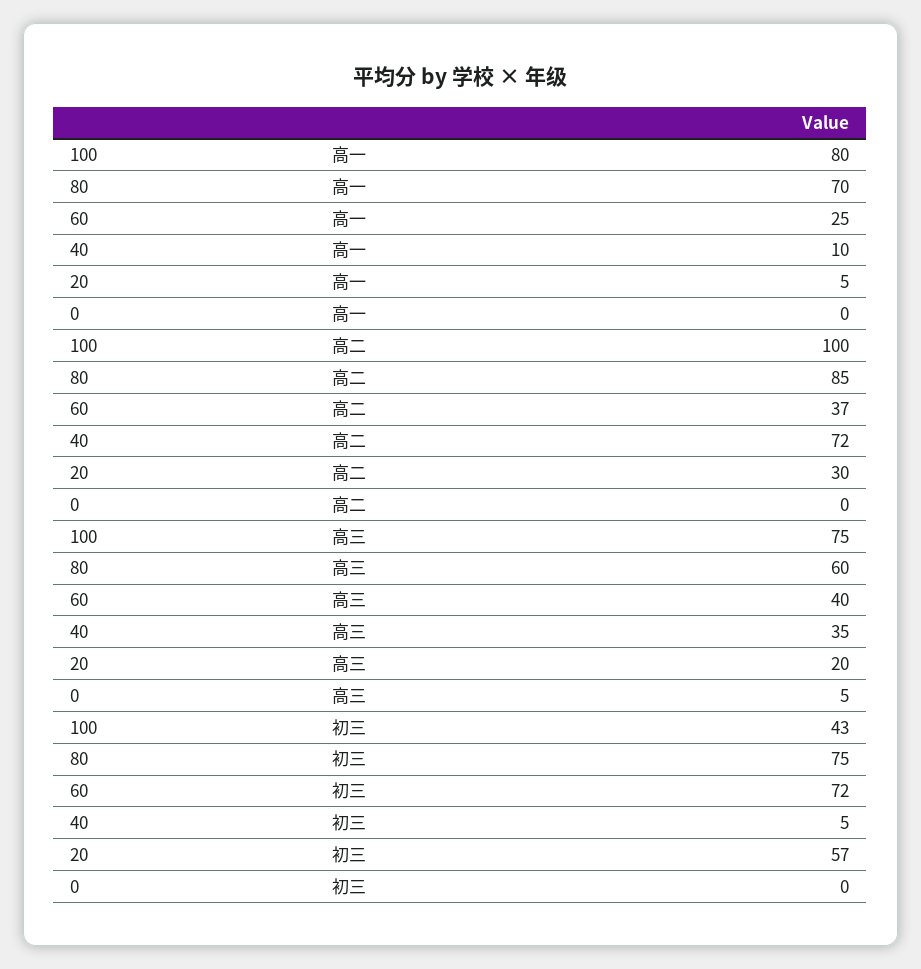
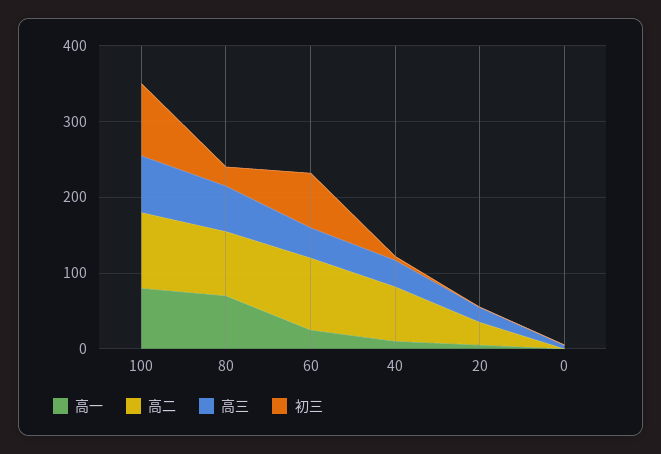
  {
    "高一": {
      "100": 80,
      "80": 70,
      "60": 25,
      "40": 10,
      "20": 5,
      "0": 0
    },
    "高二": {
      "100": 100,
      "80": 85,
-     "60": 37,
+     "60": 100,
      "40": 72,
      "20": 30,
      "0": 0
    },
    "高三": {
      "100": 75,
      "80": 60,
      "60": 40,
      "40": 35,
      "20": 20,
      "0": 5
    },
    "初三": {
-     "100": 43,
+     "100": 100,
-     "80": 75,
+     "80": 20,
      "60": 72,
      "40": 5,
-     "20": 57,
+     "20": 0,
      "0": 0
    }
  }

